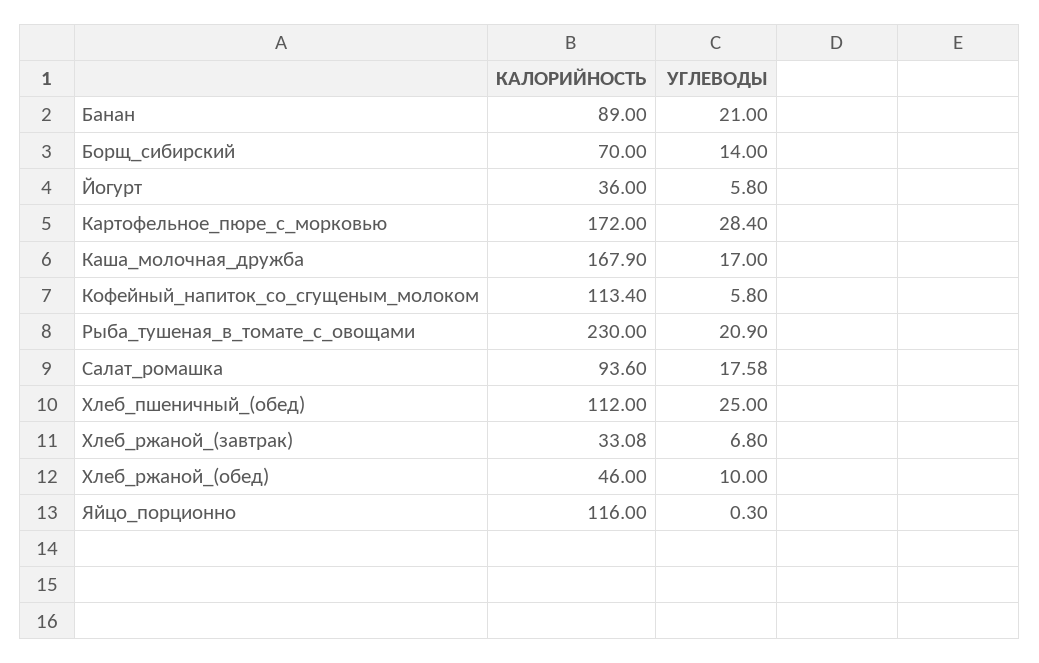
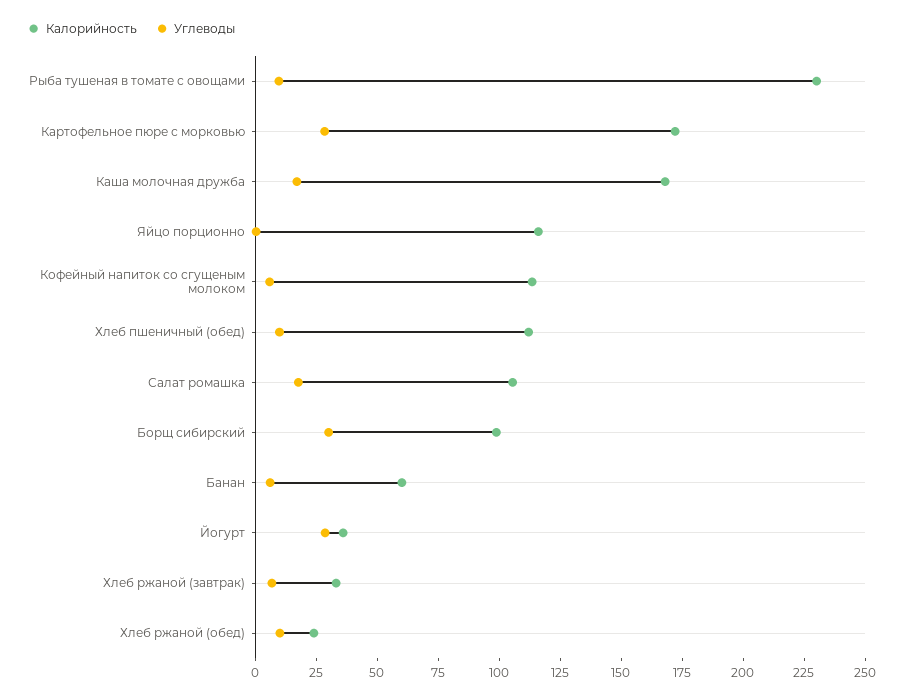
  {
    "КАЛОРИЙНОСТЬ": {
-     "Банан": 89,
+     "Банан": 60,
-     "Борщ_сибирский": 70,
+     "Борщ_сибирский": 100,
      "Йогурт": 36,
      "Картофельное_пюре_с_морковью": 172,
      "Каша_молочная_дружба": 167.9,
      "Кофейный_напиток_со_сгущеным_молоком": 113.4,
      "Рыба_тушеная_в_томате_с_овощами": 230,
-     "Салат_ромашка": 93.6,
+     "Салат_ромашка": 105,
      "Хлеб_пшеничный_(обед)": 112,
      "Хлеб_ржаной_(завтрак)": 33.08,
-     "Хлеб_ржаной_(обед)": 46,
+     "Хлеб_ржаной_(обед)": 25,
      "Яйцо_порционно": 116
    },
    "УГЛЕВОДЫ": {
-     "Банан": 21,
+     "Банан": 5,
-     "Борщ_сибирский": 14,
+     "Борщ_сибирский": 30,
-     "Йогурт": 5.8,
+     "Йогурт": 30,
      "Картофельное_пюре_с_морковью": 28.4,
      "Каша_молочная_дружба": 17,
      "Кофейный_напиток_со_сгущеным_молоком": 5.8,
-     "Рыба_тушеная_в_томате_с_овощами": 20.9,
+     "Рыба_тушеная_в_томате_с_овощами": 10,
      "Салат_ромашка": 17.58,
-     "Хлеб_пшеничный_(обед)": 25,
+     "Хлеб_пшеничный_(обед)": 10,
      "Хлеб_ржаной_(завтрак)": 6.8,
      "Хлеб_ржаной_(обед)": 10,
      "Яйцо_порционно": 0.3
    }
  }

